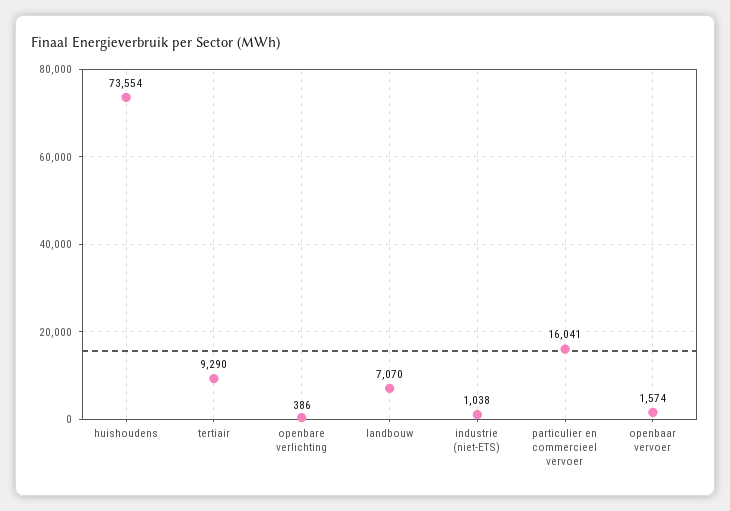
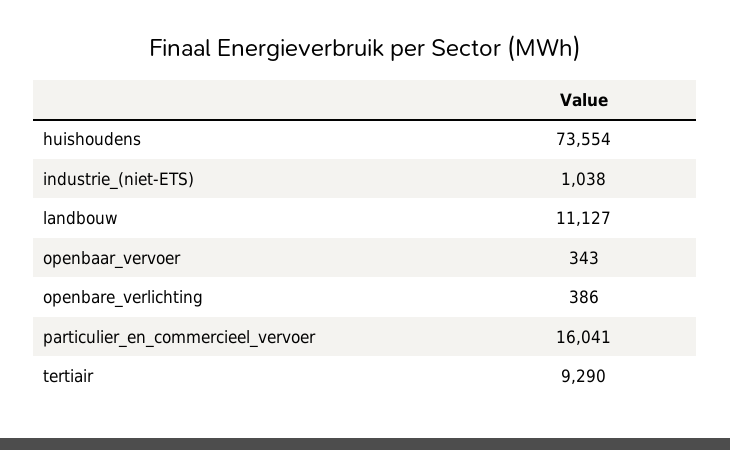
  {
    "huishoudens": 73554,
    "tertiair": 9290,
    "openbare verlichting": 386,
-   "landbouw": 7070,
+   "landbouw": 11127,
    "industrie (niet-ETS)": 1038,
    "particulier en commercieel vervoer": 16041,
-   "openbaar vervoer": 1574
+   "openbaar vervoer": 343
  }

